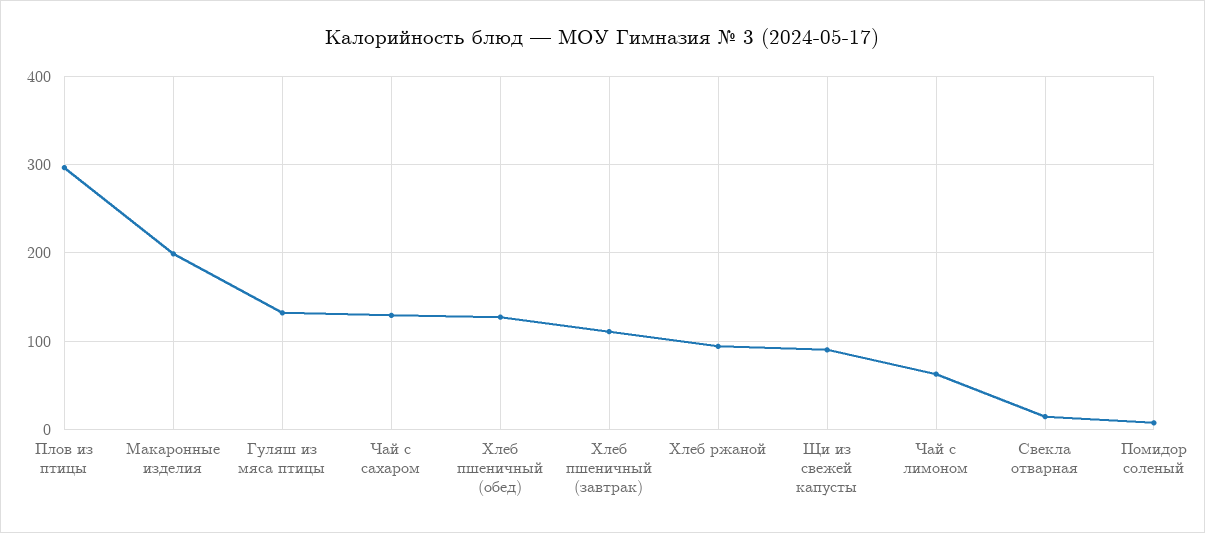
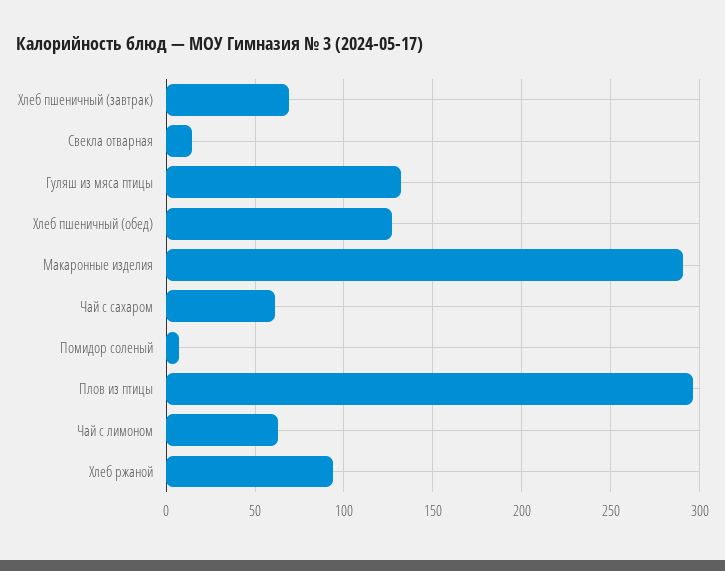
  {
    "Плов из птицы": 295,
-   "Макаронные изделия": 200,
+   "Макаронные изделия": 290,
    "Гуляш из мяса птицы": 130,
-   "Чай с сахаром": 130,
+   "Чай с сахаром": 60,
    "Хлеб пшеничный (обед)": 125,
-   "Хлеб пшеничный (завтрак)": 110,
+   "Хлеб пшеничный (завтрак)": 70,
    "Хлеб ржаной": 95,
-   "Щи из свежей капусты": 90,
    "Чай с лимоном": 65,
    "Свекла отварная": 15,
    "Помидор соленый": 5
  }

